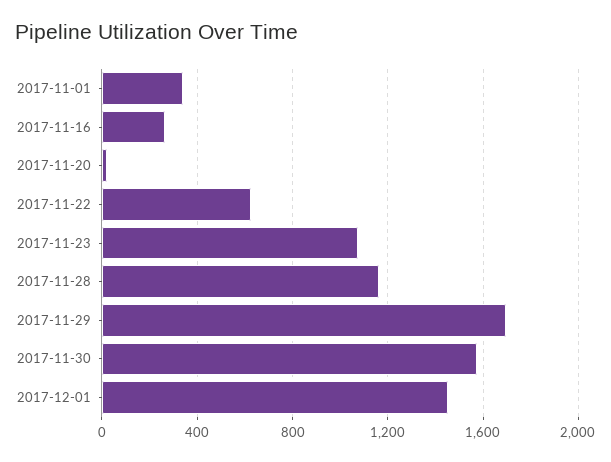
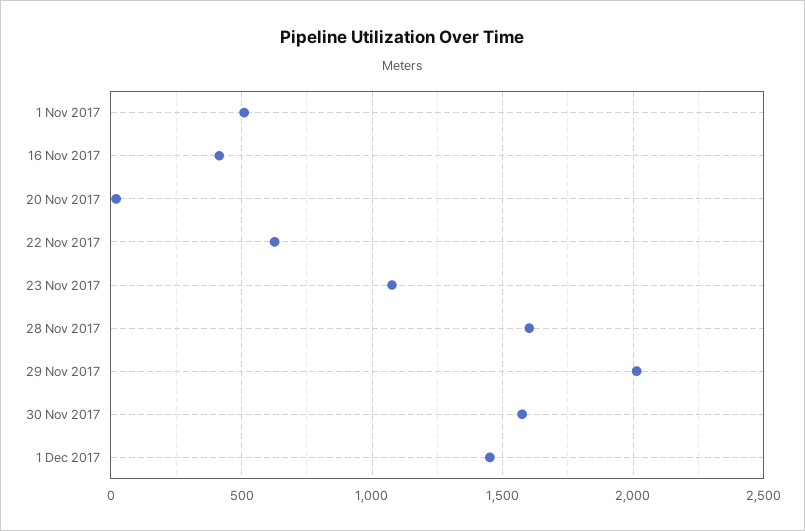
  {
-   "2017-11-01": 350,
+   "2017-11-01": 500,
-   "2017-11-16": 250,
+   "2017-11-16": 400,
    "2017-11-20": 0,
    "2017-11-22": 650,
    "2017-11-23": 1100,
-   "2017-11-28": 1150,
+   "2017-11-28": 1600,
-   "2017-11-29": 1700,
+   "2017-11-29": 2000,
    "2017-11-30": 1550,
    "2017-12-01": 1450
  }

